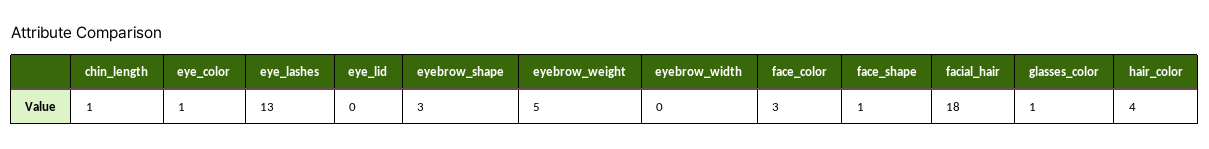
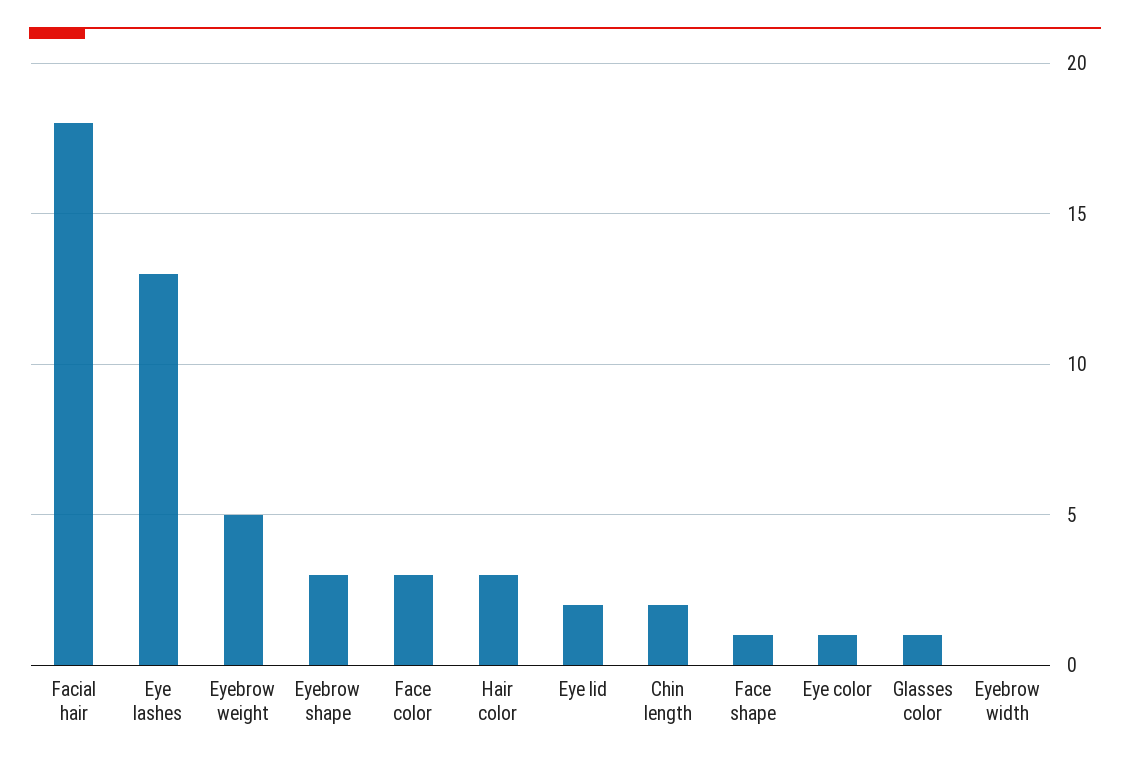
  {
-   "chin_length": 1,
+   "chin_length": 2,
    "eye_color": 1,
    "eye_lashes": 13,
-   "eye_lid": 0,
+   "eye_lid": 2,
    "eyebrow_shape": 3,
    "eyebrow_weight": 5,
    "eyebrow_width": 0,
    "face_color": 3,
    "face_shape": 1,
    "facial_hair": 18,
    "glasses_color": 1,
-   "hair_color": 4
+   "hair_color": 3
  }

